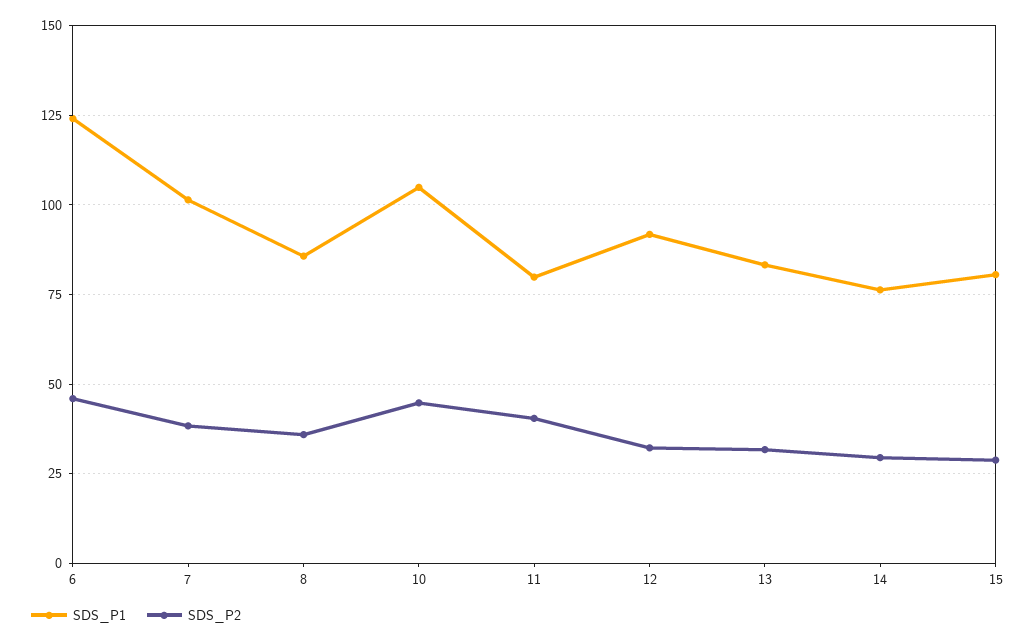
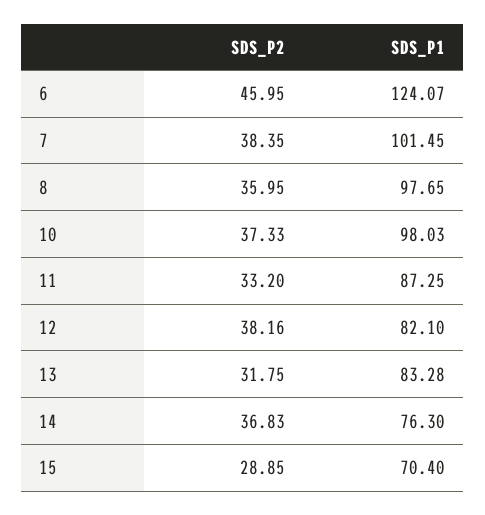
  {
    "SDS_P1": {
      "6": 124.07,
      "7": 101.45,
-     "8": 85,
+     "8": 97.65,
-     "10": 105,
+     "10": 98.03,
-     "11": 80,
+     "11": 87.25,
-     "12": 92.5,
+     "12": 82.1,
      "13": 83.28,
      "14": 76.3,
-     "15": 80
+     "15": 70.4
    },
    "SDS_P2": {
      "6": 45.95,
      "7": 38.35,
      "8": 35.95,
-     "10": 45,
+     "10": 37.33,
-     "11": 40,
+     "11": 33.2,
-     "12": 32.5,
+     "12": 38.16,
      "13": 31.75,
-     "14": 30,
+     "14": 36.83,
      "15": 28.85
    }
  }

